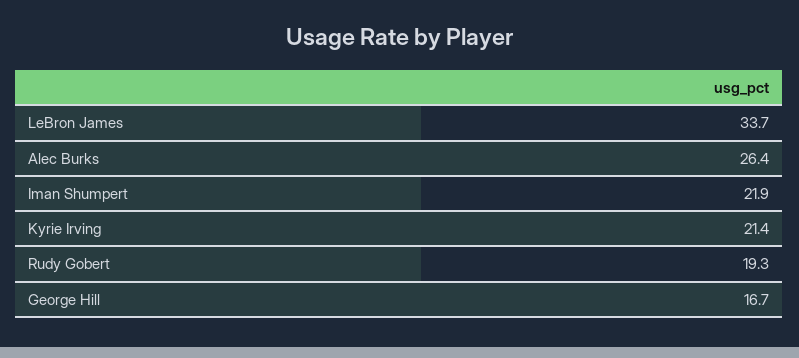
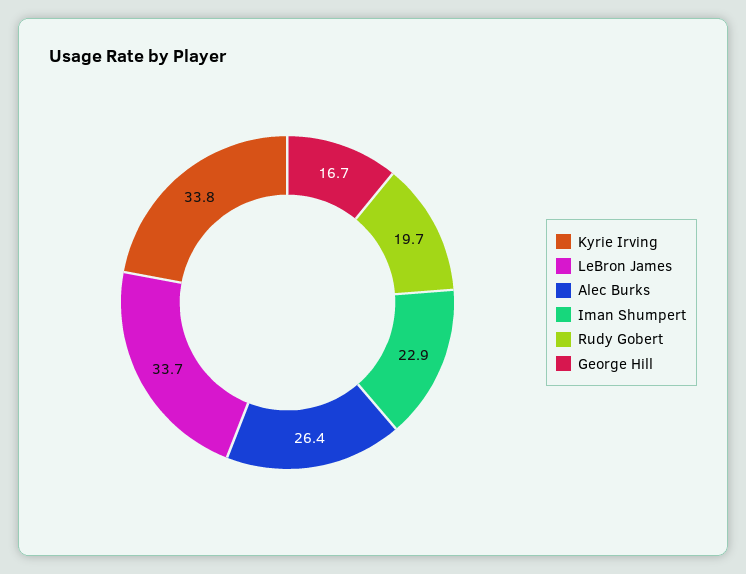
  {
    "LeBron James": 33.7,
    "Alec Burks": 26.4,
-   "Iman Shumpert": 21.9,
+   "Iman Shumpert": 22.9,
-   "Kyrie Irving": 21.4,
+   "Kyrie Irving": 33.8,
-   "Rudy Gobert": 19.3,
+   "Rudy Gobert": 19.7,
    "George Hill": 16.7
  }

